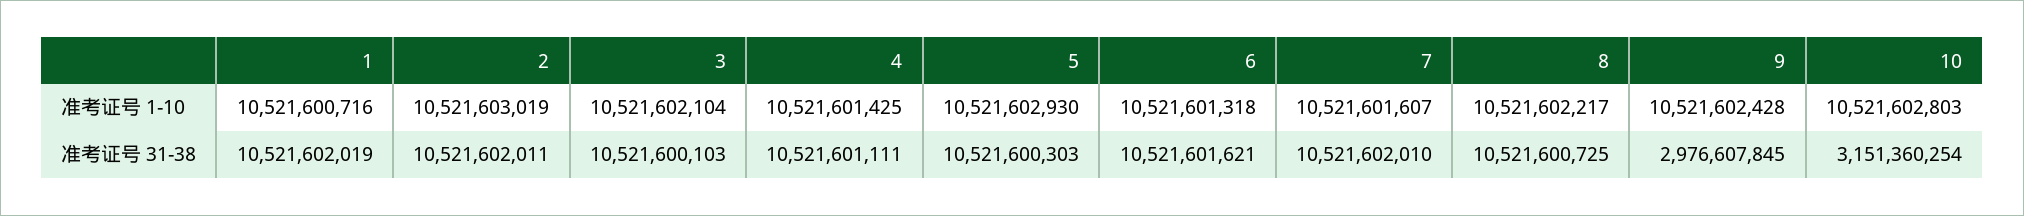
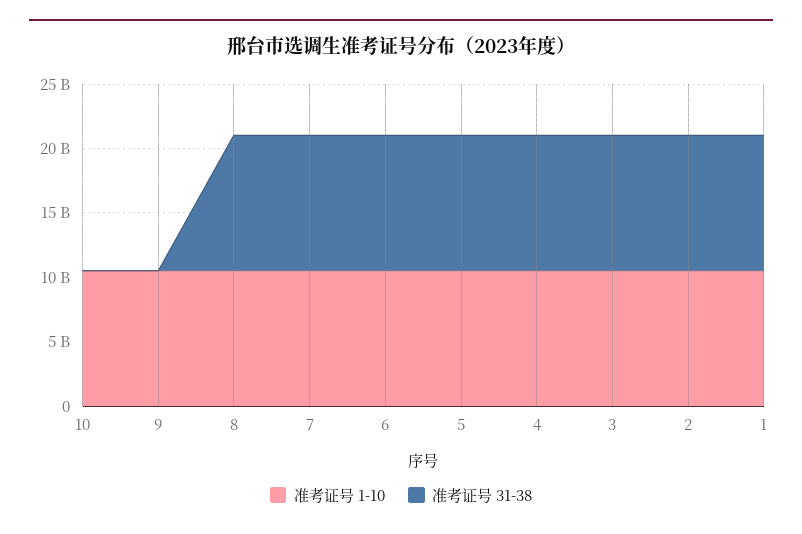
  {
    "准考证号 1-10": {
      "1": 10521600716,
      "2": 10521603019,
      "3": 10521602104,
      "4": 10521601425,
      "5": 10521602930,
      "6": 10521601318,
      "7": 10521601607,
      "8": 10521602217,
      "9": 10521602428,
      "10": 10521602803
    },
    "准考证号 31-38": {
      "1": 10521602019,
      "2": 10521602011,
      "3": 10521600103,
      "4": 10521601111,
      "5": 10521600303,
      "6": 10521601621,
      "7": 10521602010,
      "8": 10521600725,
-     "9": 2976607845,
+     "9": 0,
-     "10": 3151360254
+     "10": 0
    }
  }

